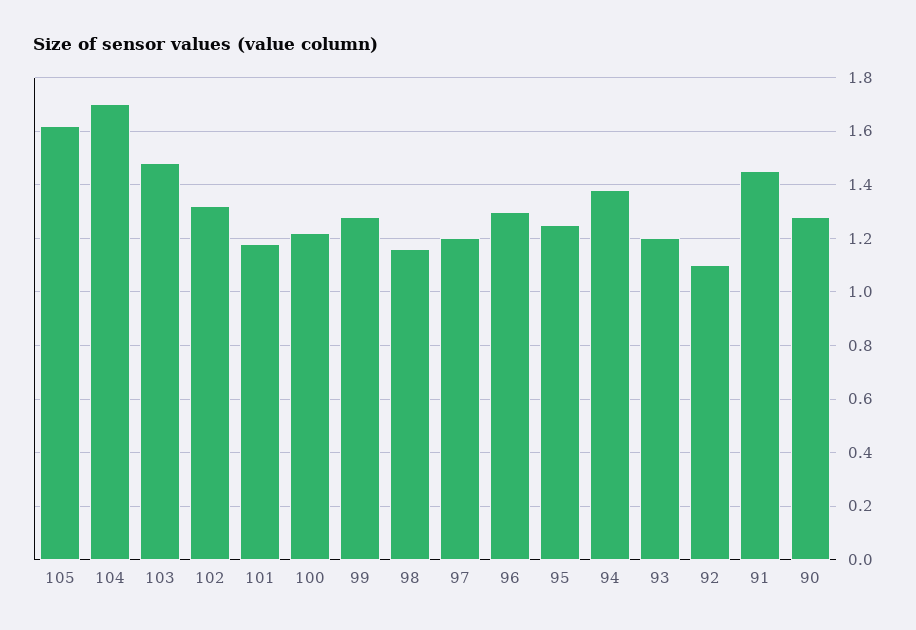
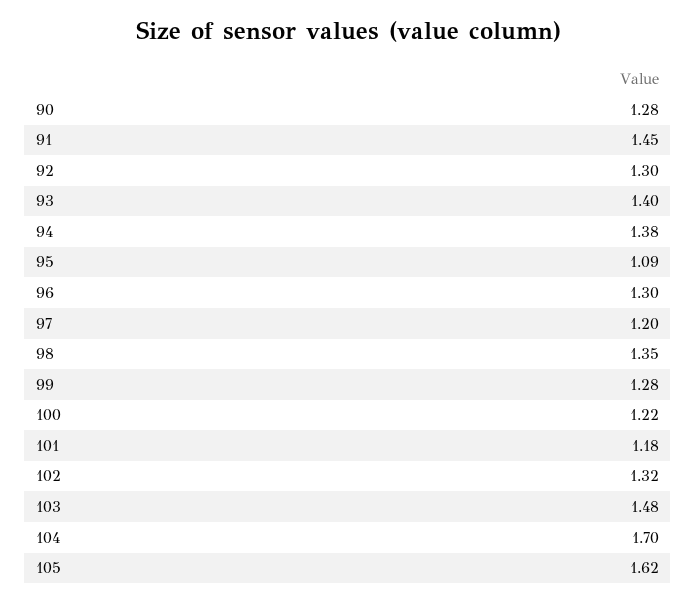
  {
    "105": 1.62,
    "104": 1.7,
    "103": 1.48,
    "102": 1.32,
    "101": 1.18,
    "100": 1.22,
    "99": 1.28,
-   "98": 1.15,
+   "98": 1.35,
    "97": 1.2,
    "96": 1.3,
-   "95": 1.25,
+   "95": 1.09,
    "94": 1.38,
-   "93": 1.2,
+   "93": 1.4,
-   "92": 1.1,
+   "92": 1.3,
    "91": 1.45,
    "90": 1.28
  }

